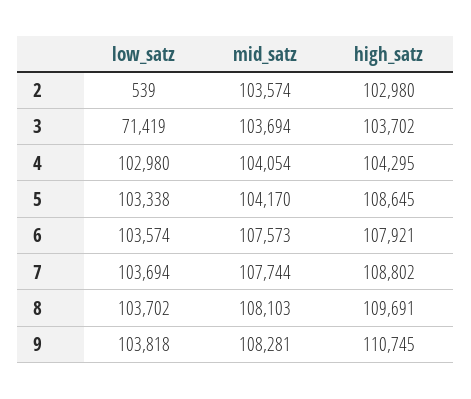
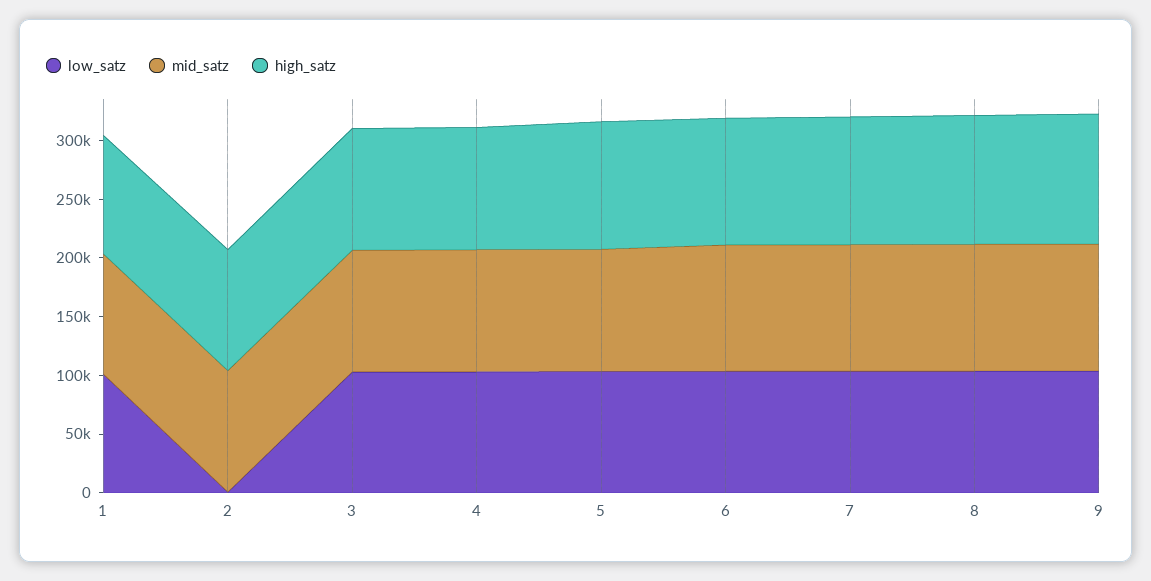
  {
    "low_satz": {
      "2": 539,
-     "3": 71419,
+     "3": 100000,
      "4": 102980,
      "5": 103338,
      "6": 103574,
      "7": 103694,
      "8": 103702,
-     "9": 103818
+     "9": 103818,
+     "1": 100000
    },
    "mid_satz": {
      "2": 103574,
      "3": 103694,
      "4": 104054,
      "5": 104170,
      "6": 107573,
      "7": 107744,
      "8": 108103,
-     "9": 108281
+     "9": 108281,
+     "1": 100000
    },
    "high_satz": {
      "2": 102980,
      "3": 103702,
      "4": 104295,
      "5": 108645,
      "6": 107921,
      "7": 108802,
      "8": 109691,
-     "9": 110745
+     "9": 110745,
+     "1": 100000
    }
  }

